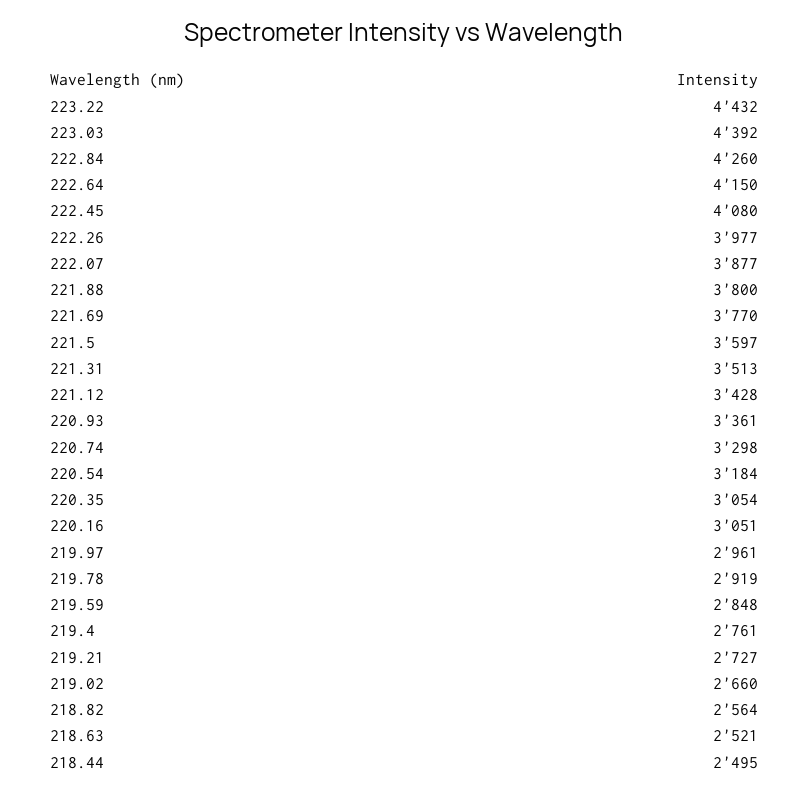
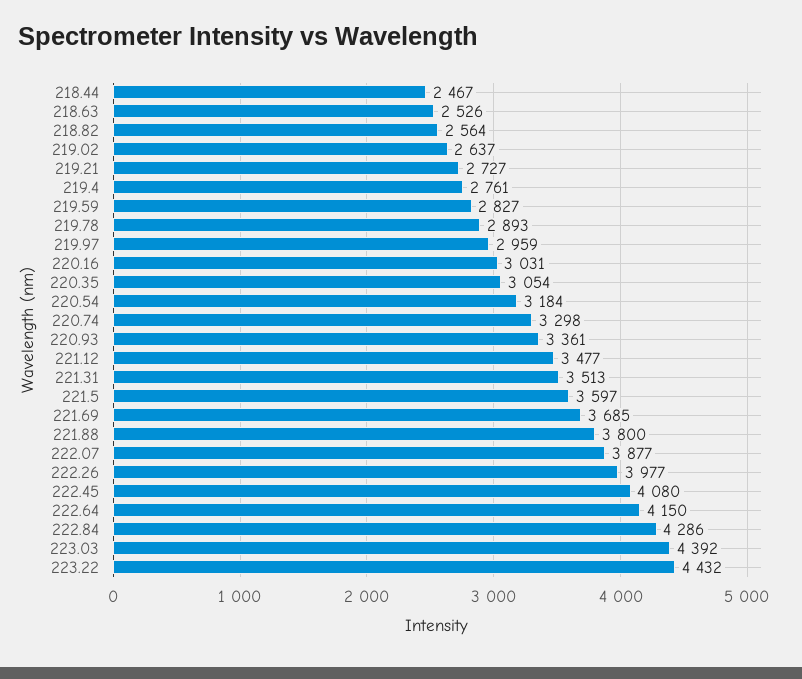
  {
    "223.22": 4432,
    "223.03": 4392,
-   "222.84": 4260,
+   "222.84": 4286,
    "222.64": 4150,
    "222.45": 4080,
    "222.26": 3977,
    "222.07": 3877,
    "221.88": 3800,
-   "221.69": 3770,
+   "221.69": 3685,
    "221.5": 3597,
    "221.31": 3513,
-   "221.12": 3428,
+   "221.12": 3477,
    "220.93": 3361,
    "220.74": 3298,
    "220.54": 3184,
    "220.35": 3054,
-   "220.16": 3051,
+   "220.16": 3031,
-   "219.97": 2961,
+   "219.97": 2959,
-   "219.78": 2919,
+   "219.78": 2893,
-   "219.59": 2848,
+   "219.59": 2827,
    "219.4": 2761,
    "219.21": 2727,
-   "219.02": 2660,
+   "219.02": 2637,
    "218.82": 2564,
-   "218.63": 2521,
+   "218.63": 2526,
-   "218.44": 2495
+   "218.44": 2467
  }

